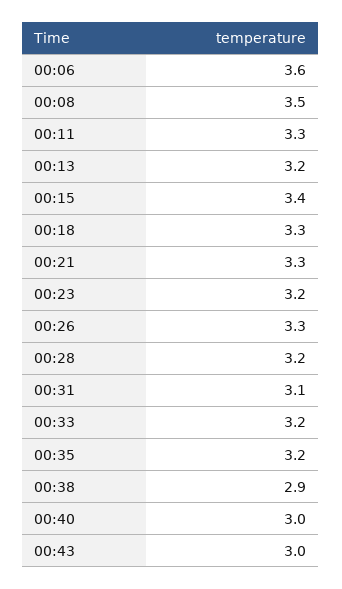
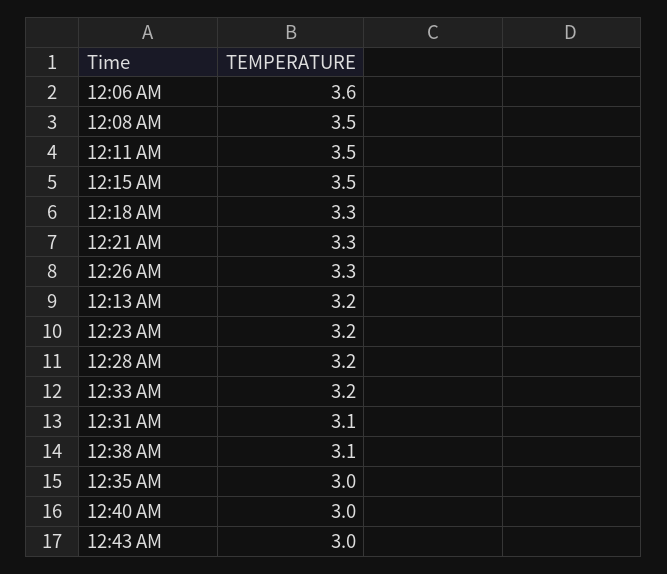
  {
    "00:06": 3.6,
    "00:08": 3.5,
-   "00:11": 3.3,
+   "00:11": 3.5,
    "00:13": 3.2,
-   "00:15": 3.4,
+   "00:15": 3.5,
    "00:18": 3.3,
    "00:21": 3.3,
    "00:23": 3.2,
    "00:26": 3.3,
    "00:28": 3.2,
    "00:31": 3.1,
    "00:33": 3.2,
-   "00:35": 3.2,
+   "00:35": 3,
-   "00:38": 2.9,
+   "00:38": 3.1,
    "00:40": 3,
    "00:43": 3
  }

